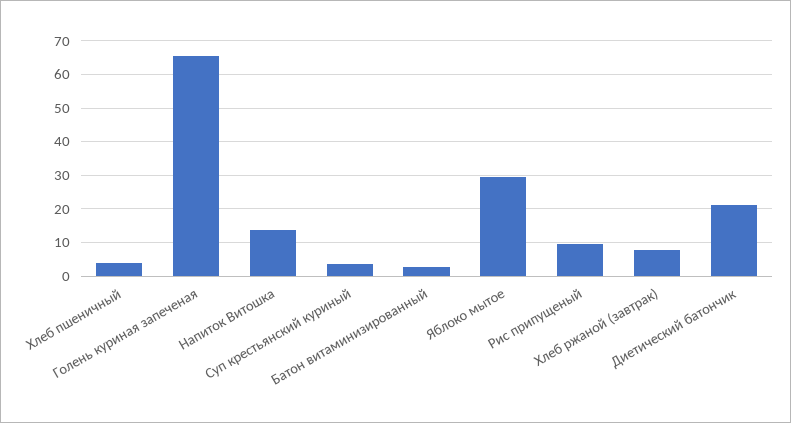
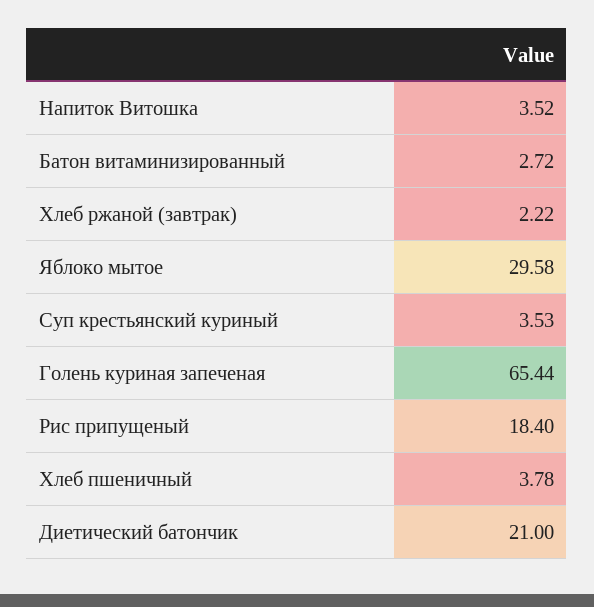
  {
    "Хлеб пшеничный": 3.78,
    "Голень куриная запеченая": 65.44,
-   "Напиток Витошка": 14,
+   "Напиток Витошка": 3.52,
    "Суп крестьянский куриный": 3.53,
    "Батон витаминизированный": 2.72,
    "Яблоко мытое": 29.58,
-   "Рис припущеный": 10,
+   "Рис припущеный": 18.4,
-   "Хлеб ржаной (завтрак)": 8,
+   "Хлеб ржаной (завтрак)": 2.22,
    "Диетический батончик": 21
  }

